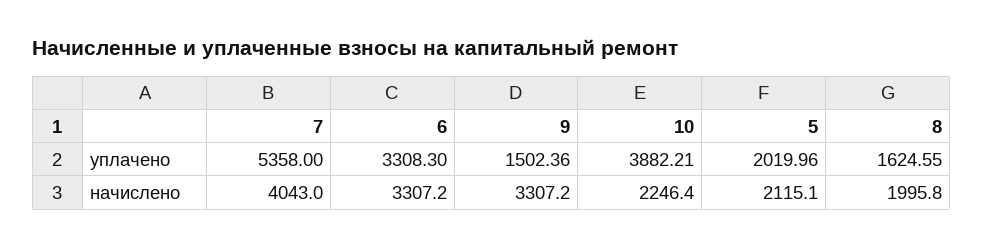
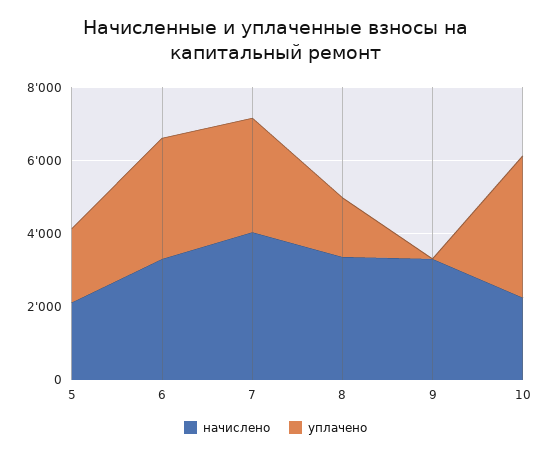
  {
    "уплачено": {
-     "7": 5358,
+     "7": 3000,
      "6": 3308.3,
-     "9": 1502.36,
+     "9": 0,
      "10": 3882.21,
      "5": 2019.96,
      "8": 1624.55
    },
    "начислено": {
      "7": 4043,
      "6": 3307.2,
      "9": 3307.2,
      "10": 2246.4,
      "5": 2115.1,
-     "8": 1995.8
+     "8": 3500
    }
  }

